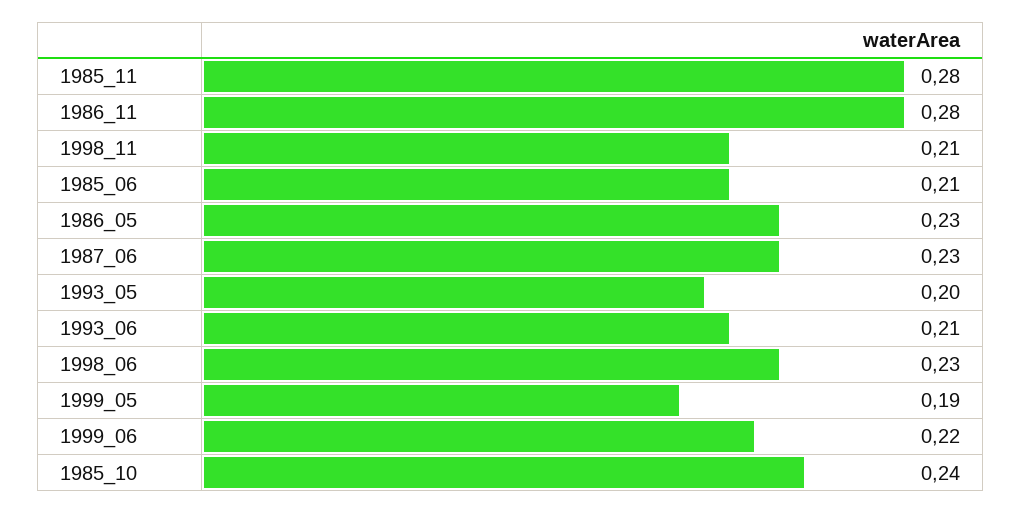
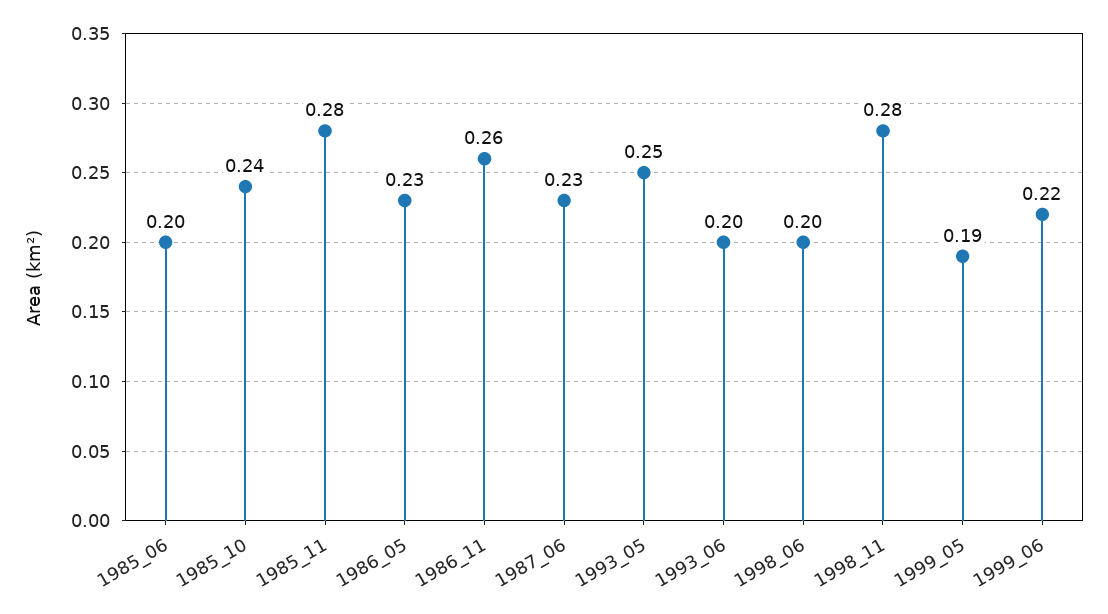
  {
    "1985_11": 0.28,
-   "1986_11": 0.28,
+   "1986_11": 0.26,
-   "1998_11": 0.21,
+   "1998_11": 0.28,
-   "1985_06": 0.21,
+   "1985_06": 0.2,
    "1986_05": 0.23,
    "1987_06": 0.23,
-   "1993_05": 0.2,
+   "1993_05": 0.25,
-   "1993_06": 0.21,
+   "1993_06": 0.2,
-   "1998_06": 0.23,
+   "1998_06": 0.2,
    "1999_05": 0.19,
    "1999_06": 0.22,
    "1985_10": 0.24
  }

